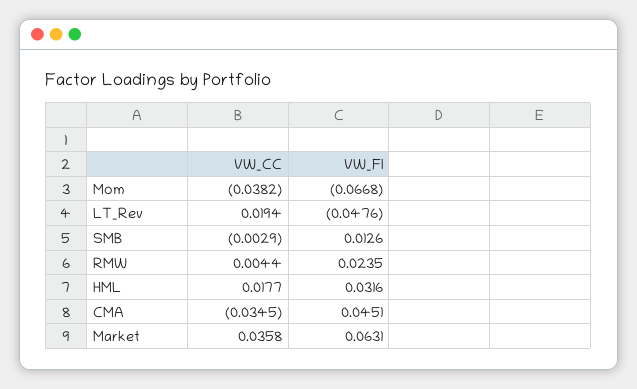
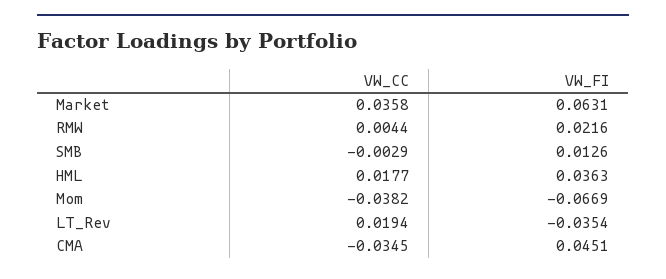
  {
    "VW_CC": {
      "Mom": -0.0382,
      "LT_Rev": 0.0194,
      "SMB": -0.0029,
      "RMW": 0.0044,
      "HML": 0.0177,
      "CMA": -0.0345,
      "Market": 0.0358
    },
    "VW_FI": {
-     "Mom": -0.0668,
+     "Mom": -0.0669,
-     "LT_Rev": -0.0476,
+     "LT_Rev": -0.0354,
      "SMB": 0.0126,
-     "RMW": 0.0235,
+     "RMW": 0.0216,
-     "HML": 0.0316,
+     "HML": 0.0363,
      "CMA": 0.0451,
      "Market": 0.0631
    }
  }

